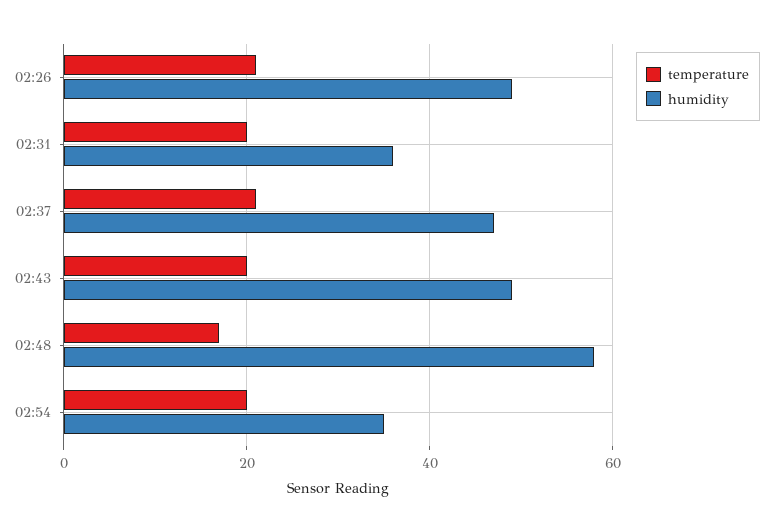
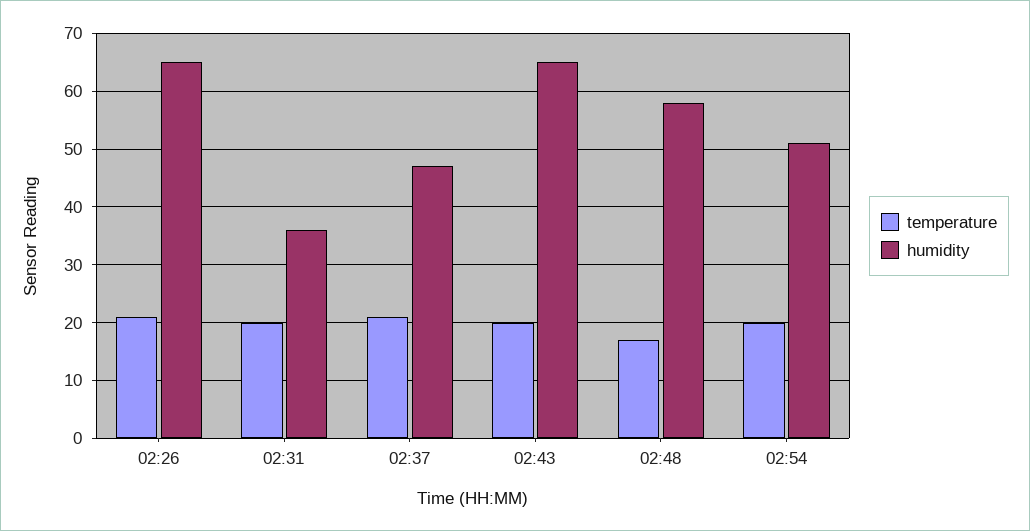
  {
    "temperature": {
      "02:26": 20,
      "02:31": 20,
      "02:37": 20,
      "02:43": 20,
      "02:48": 15,
      "02:54": 20
    },
    "humidity": {
-     "02:26": 50,
+     "02:26": 65,
      "02:31": 35,
      "02:37": 45,
-     "02:43": 50,
+     "02:43": 65,
      "02:48": 60,
-     "02:54": 35
+     "02:54": 50
    }
  }

